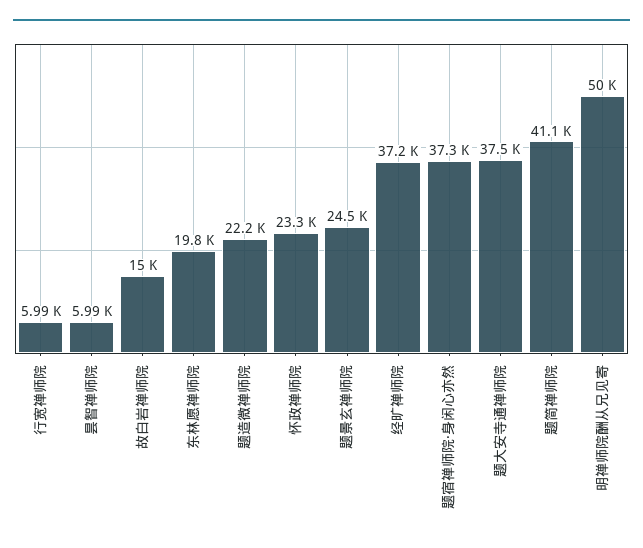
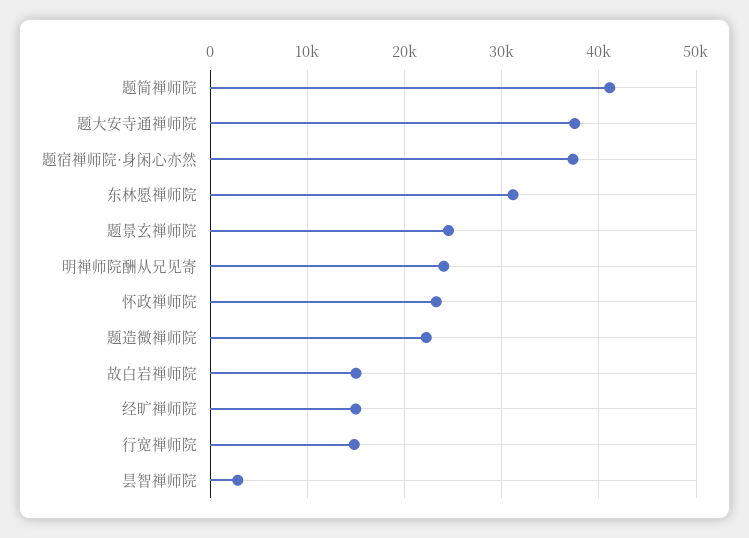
  {
-   "行宽禅师院": 5990,
+   "行宽禅师院": 15000,
-   "昙智禅师院": 5990,
+   "昙智禅师院": 3000,
    "故白岩禅师院": 15000,
-   "东林愿禅师院": 19800,
+   "东林愿禅师院": 31000,
    "题造微禅师院": 22200,
    "怀政禅师院": 23300,
    "题景玄禅师院": 24500,
-   "经旷禅师院": 37200,
+   "经旷禅师院": 15000,
    "题宿禅师院·身闲心亦然": 37300,
    "题大安寺通禅师院": 37500,
    "题简禅师院": 41100,
-   "明禅师院酬从兄见寄": 50000
+   "明禅师院酬从兄见寄": 24000
  }

